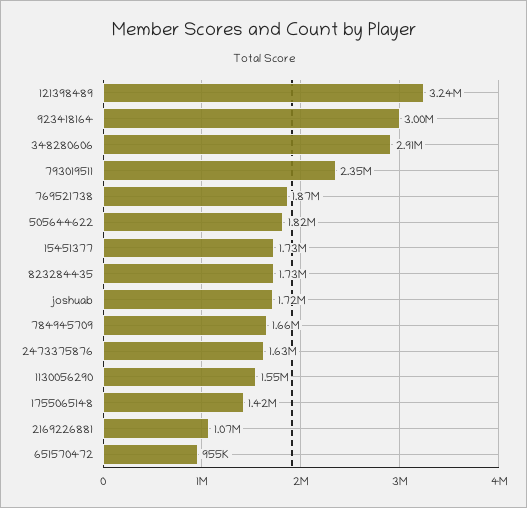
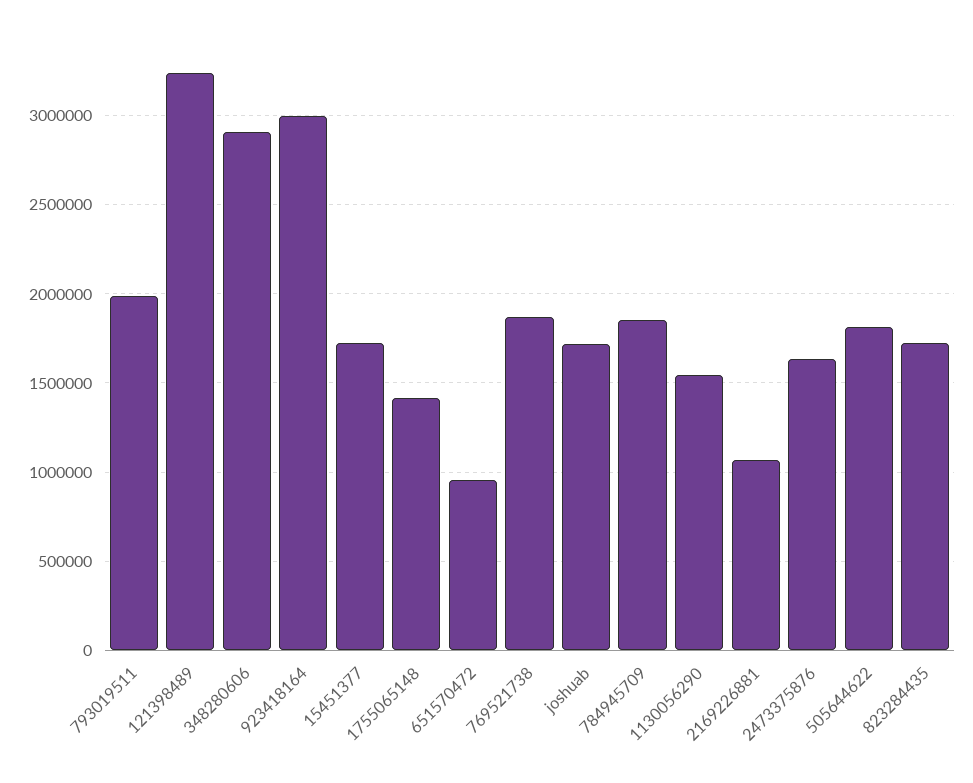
  {
    "121398489": 3240000,
    "923418164": 3000000,
    "348280606": 2910000,
-   "793019511": 2350000,
+   "793019511": 2000000,
    "769521738": 1870000,
    "505644622": 1820000,
    "15451377": 1730000,
    "823284435": 1730000,
    "joshuab": 1720000,
-   "784945709": 1660000,
+   "784945709": 1850000,
    "2473375876": 1630000,
    "1130056290": 1550000,
    "1755065148": 1420000,
    "2169226881": 1070000,
    "651570472": 955000
  }

